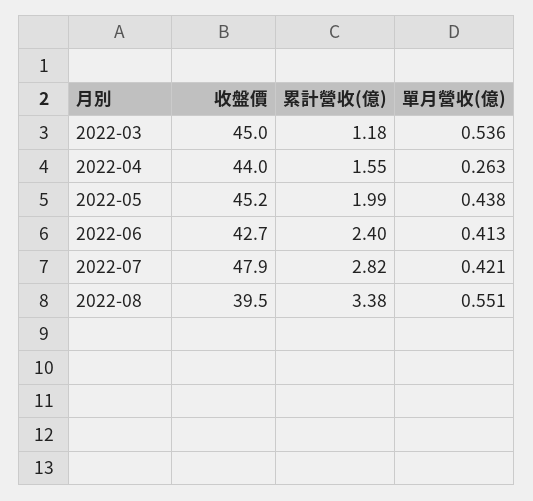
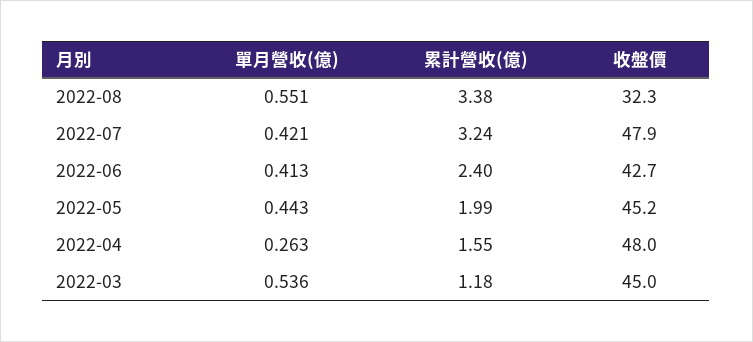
  {
    "收盤價": {
      "2022-03": 45,
-     "2022-04": 44,
+     "2022-04": 48,
      "2022-05": 45.2,
      "2022-06": 42.7,
      "2022-07": 47.9,
-     "2022-08": 39.5
+     "2022-08": 32.3
    },
    "累計營收(億)": {
      "2022-03": 1.18,
      "2022-04": 1.55,
      "2022-05": 1.99,
      "2022-06": 2.4,
-     "2022-07": 2.82,
+     "2022-07": 3.24,
      "2022-08": 3.38
    },
    "單月營收(億)": {
      "2022-03": 0.536,
      "2022-04": 0.263,
-     "2022-05": 0.438,
+     "2022-05": 0.443,
      "2022-06": 0.413,
      "2022-07": 0.421,
      "2022-08": 0.551
    }
  }

